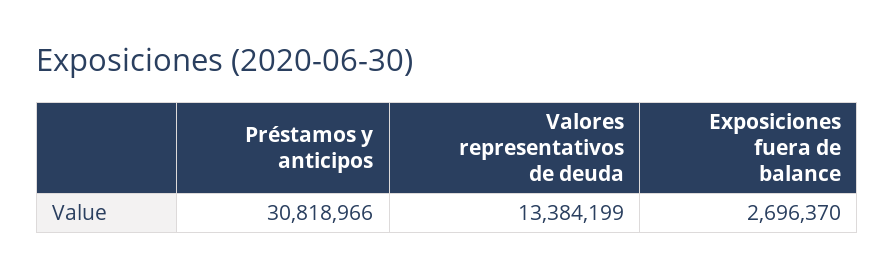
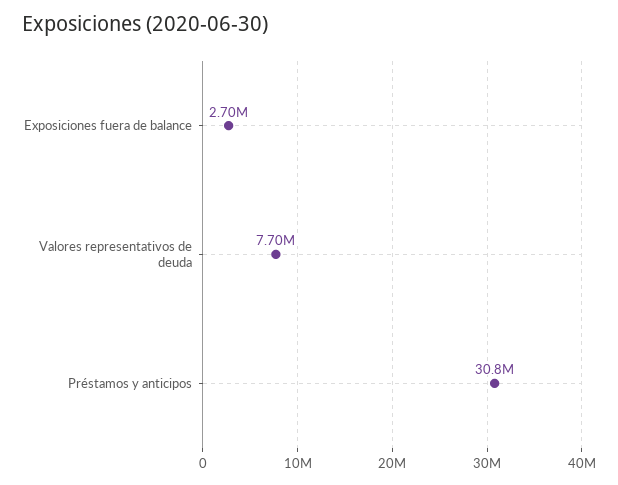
  {
    "Préstamos y anticipos": 30818966,
-   "Valores representativos de deuda": 13384199,
+   "Valores representativos de deuda": 7700000,
    "Exposiciones fuera de balance": 2696370
  }

